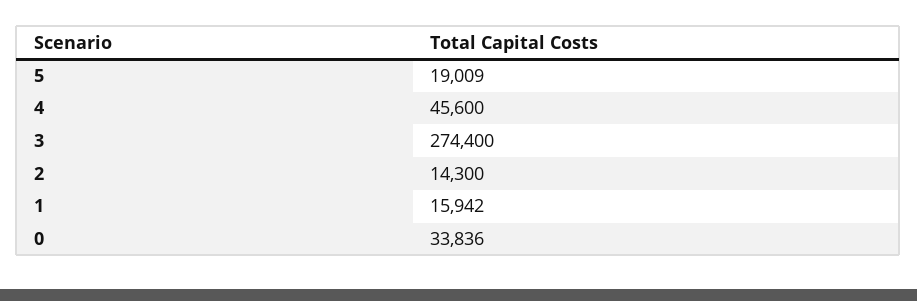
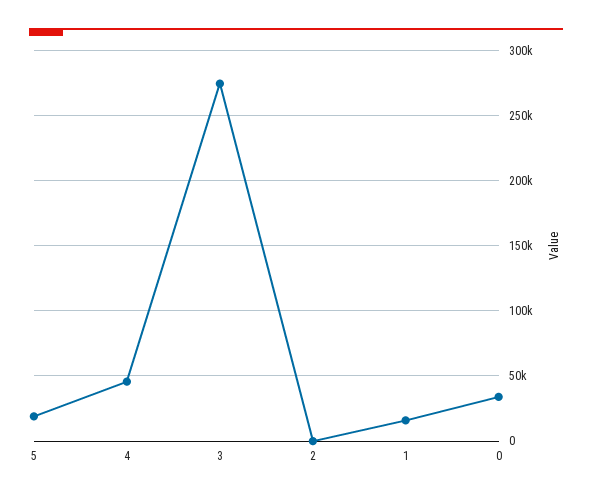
  {
    "5": 19009,
    "4": 45600,
    "3": 274400,
-   "2": 14300,
+   "2": 0,
    "1": 15942,
    "0": 33836
  }

